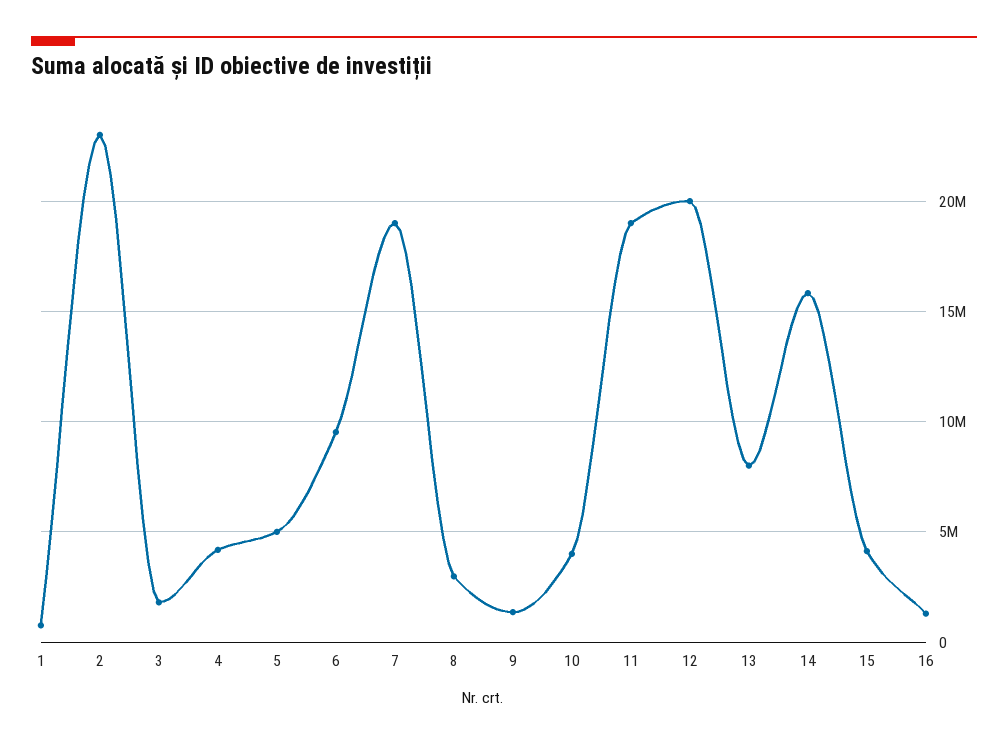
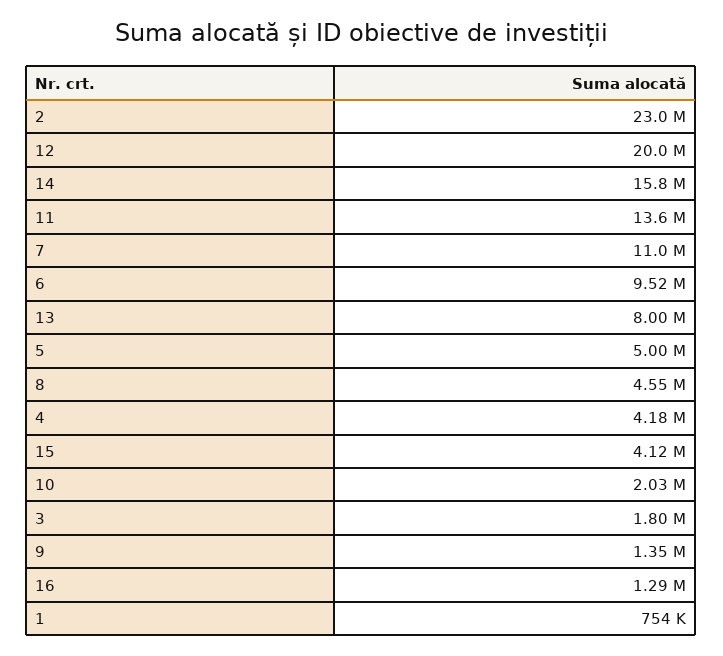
  {
    "1": 754000,
    "2": 23000000,
    "3": 1800000,
    "4": 4180000,
    "5": 5000000,
    "6": 9520000,
-   "7": 19000000,
+   "7": 11000000,
-   "8": 3000000,
+   "8": 4550000,
    "9": 1350000,
-   "10": 4000000,
+   "10": 2030000,
-   "11": 19000000,
+   "11": 13600000,
    "12": 20000000,
    "13": 8000000,
    "14": 15800000,
    "15": 4120000,
    "16": 1290000
  }

